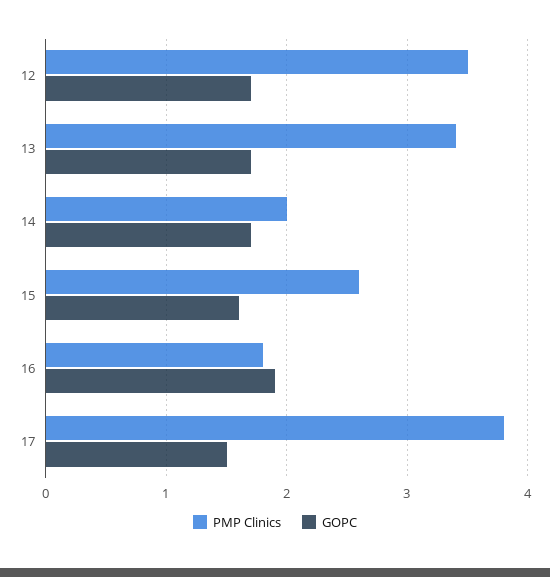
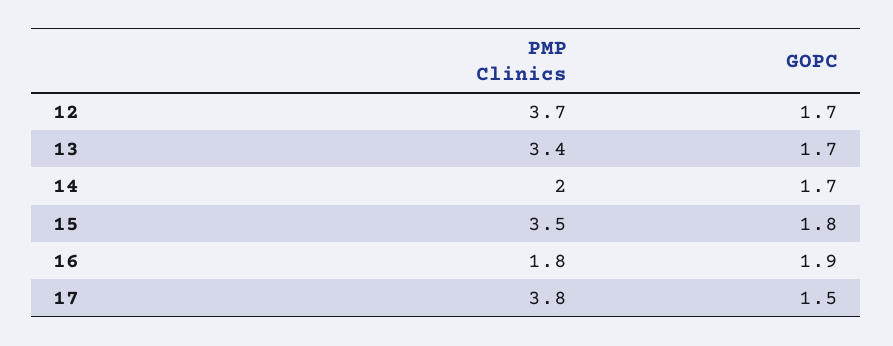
  {
    "PMP Clinics": {
-     "12": 3.5,
+     "12": 3.7,
      "13": 3.4,
      "14": 2,
-     "15": 2.6,
+     "15": 3.5,
      "16": 1.8,
      "17": 3.8
    },
    "GOPC": {
      "12": 1.7,
      "13": 1.7,
      "14": 1.7,
-     "15": 1.6,
+     "15": 1.8,
      "16": 1.9,
      "17": 1.5
    }
  }

